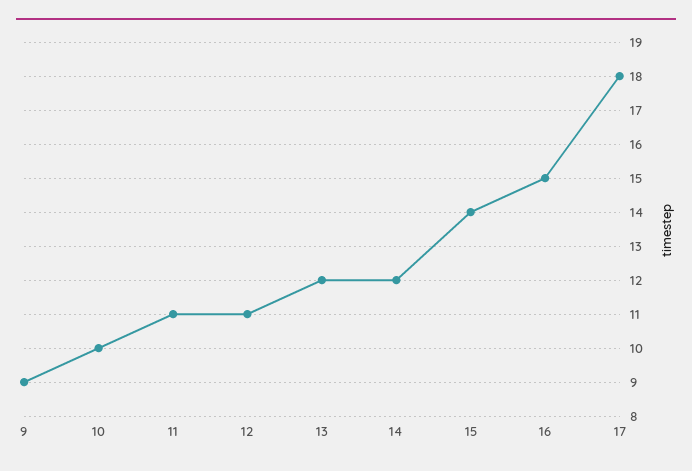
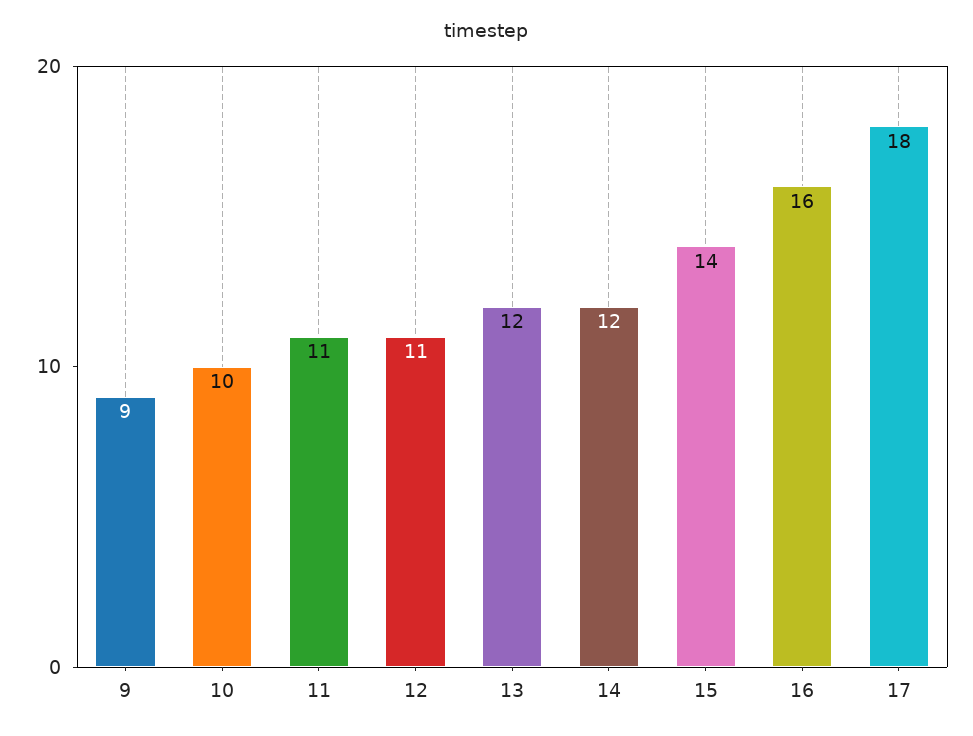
  {
    "9": 9,
    "10": 10,
    "11": 11,
    "12": 11,
    "13": 12,
    "14": 12,
    "15": 14,
-   "16": 15,
+   "16": 16,
    "17": 18
  }

